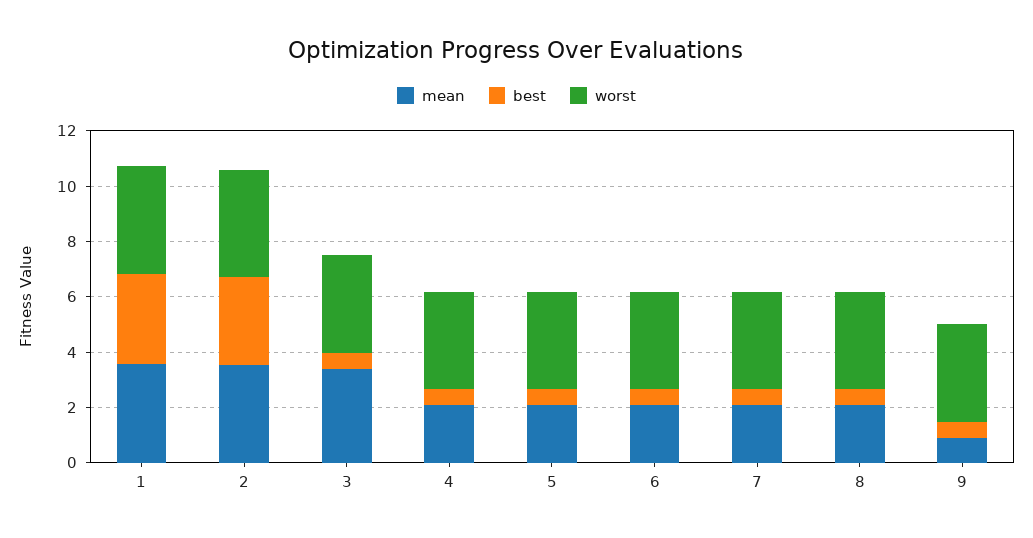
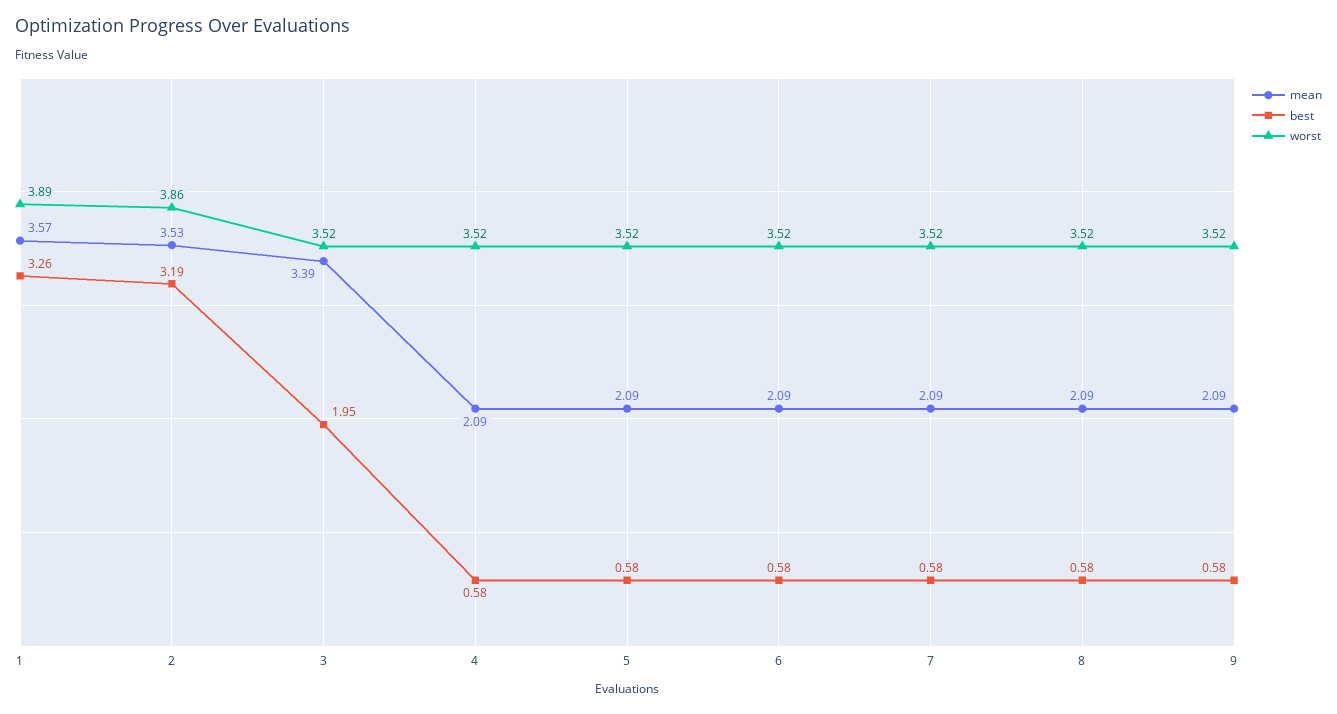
  {
    "mean": {
      "1": 3.57,
      "2": 3.53,
      "3": 3.39,
      "4": 2.09,
      "5": 2.09,
      "6": 2.09,
      "7": 2.09,
      "8": 2.09,
-     "9": 1
+     "9": 2.09
    },
    "best": {
      "1": 3.26,
      "2": 3.19,
-     "3": 0.5,
+     "3": 1.95,
      "4": 0.58,
      "5": 0.58,
      "6": 0.58,
      "7": 0.58,
      "8": 0.58,
      "9": 0.58
    },
    "worst": {
      "1": 3.89,
      "2": 3.86,
      "3": 3.52,
      "4": 3.52,
      "5": 3.52,
      "6": 3.52,
      "7": 3.52,
      "8": 3.52,
      "9": 3.52
    }
  }

